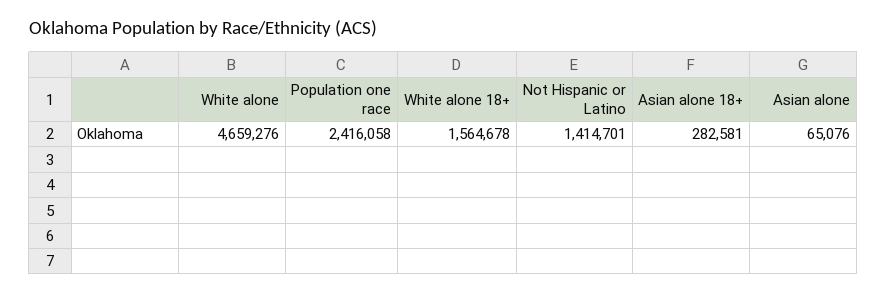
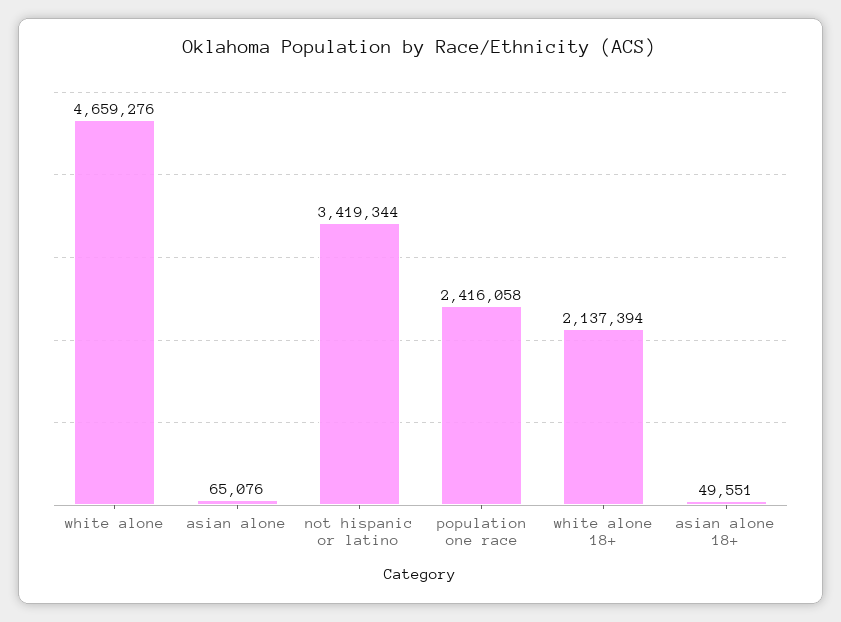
  {
    "White alone": 4659276,
    "Population one race": 2416058,
-   "White alone 18+": 1564678,
+   "White alone 18+": 2137394,
-   "Not Hispanic or Latino": 1414701,
+   "Not Hispanic or Latino": 3419344,
-   "Asian alone 18+": 282581,
+   "Asian alone 18+": 49551,
    "Asian alone": 65076
  }

